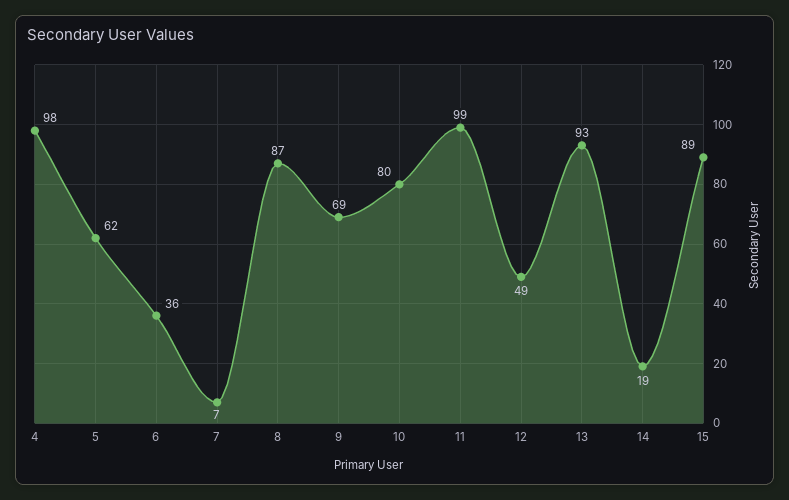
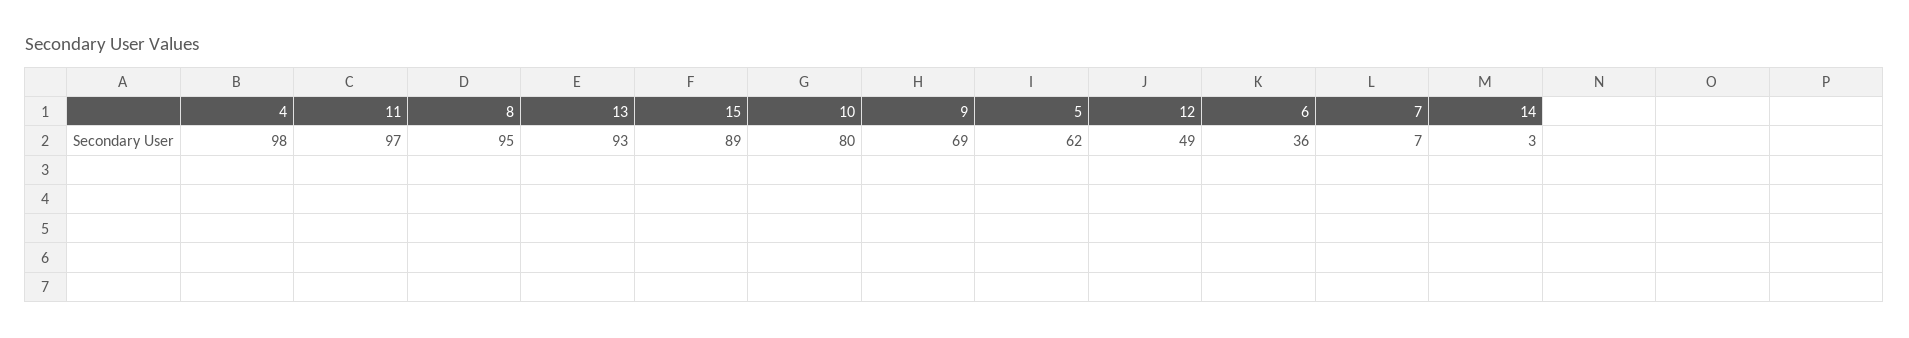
  {
    "4": 98,
    "5": 62,
    "6": 36,
    "7": 7,
-   "8": 87,
+   "8": 95,
    "9": 69,
    "10": 80,
-   "11": 99,
+   "11": 97,
    "12": 49,
    "13": 93,
-   "14": 19,
+   "14": 3,
    "15": 89
  }

